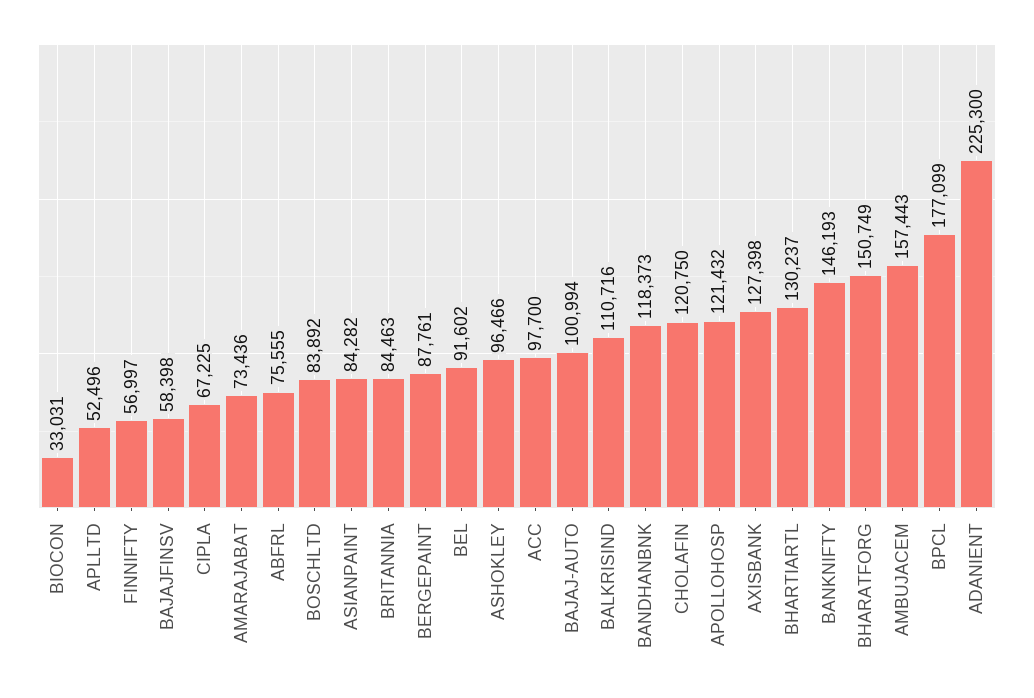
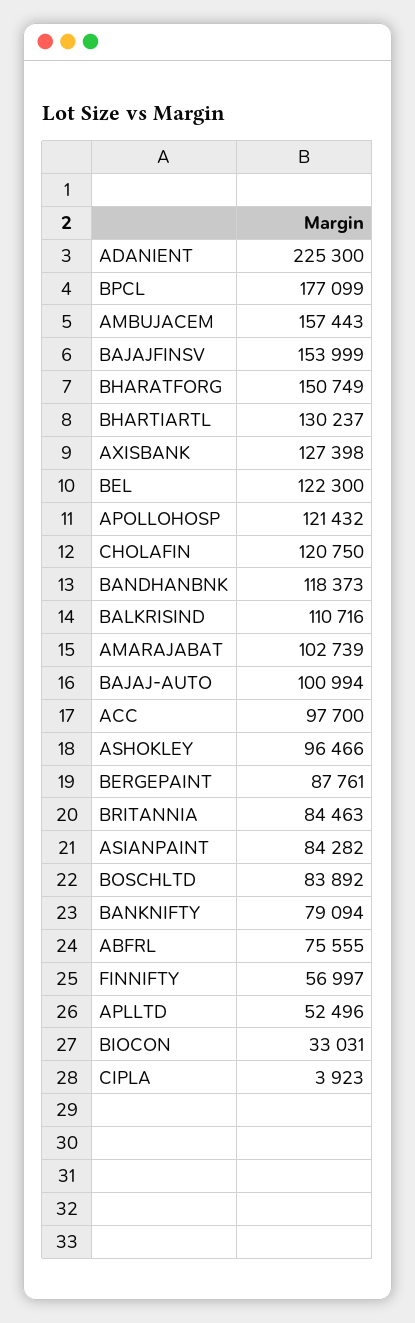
  {
    "BIOCON": 33031,
    "APLLTD": 52496,
    "FINNIFTY": 56997,
-   "BAJAJFINSV": 58398,
+   "BAJAJFINSV": 153999,
-   "CIPLA": 67225,
+   "CIPLA": 3923,
-   "AMARAJABAT": 73436,
+   "AMARAJABAT": 102739,
    "ABFRL": 75555,
    "BOSCHLTD": 83892,
    "ASIANPAINT": 84282,
    "BRITANNIA": 84463,
    "BERGEPAINT": 87761,
-   "BEL": 91602,
+   "BEL": 122300,
    "ASHOKLEY": 96466,
    "ACC": 97700,
    "BAJAJ-AUTO": 100994,
    "BALKRISIND": 110716,
    "BANDHANBNK": 118373,
    "CHOLAFIN": 120750,
    "APOLLOHOSP": 121432,
    "AXISBANK": 127398,
    "BHARTIARTL": 130237,
-   "BANKNIFTY": 146193,
+   "BANKNIFTY": 79094,
    "BHARATFORG": 150749,
    "AMBUJACEM": 157443,
    "BPCL": 177099,
    "ADANIENT": 225300
  }

